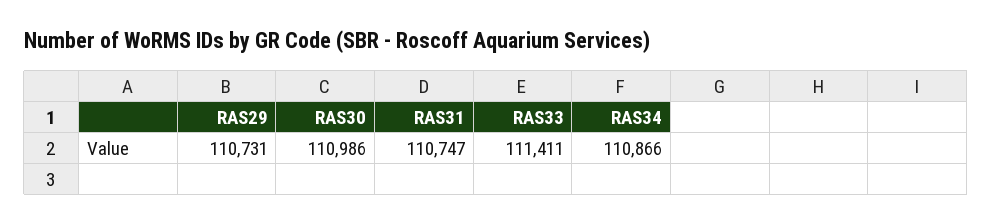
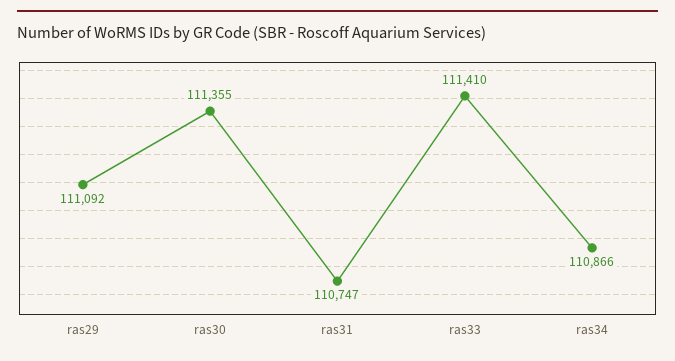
  {
-   "RAS29": 110731,
+   "RAS29": 111092,
-   "RAS30": 110986,
+   "RAS30": 111355,
    "RAS31": 110747,
-   "RAS33": 111411,
+   "RAS33": 111410,
    "RAS34": 110866
  }

